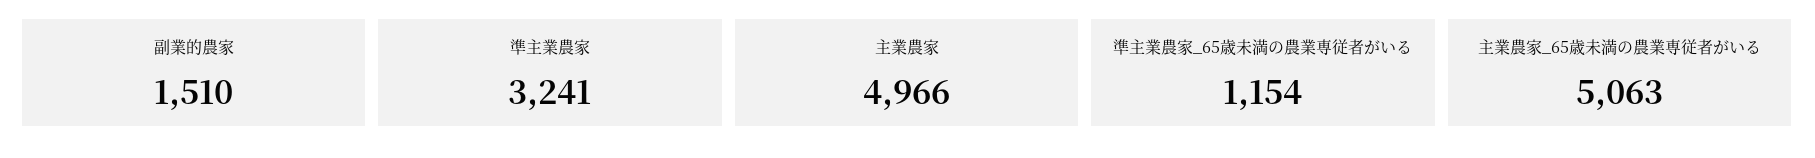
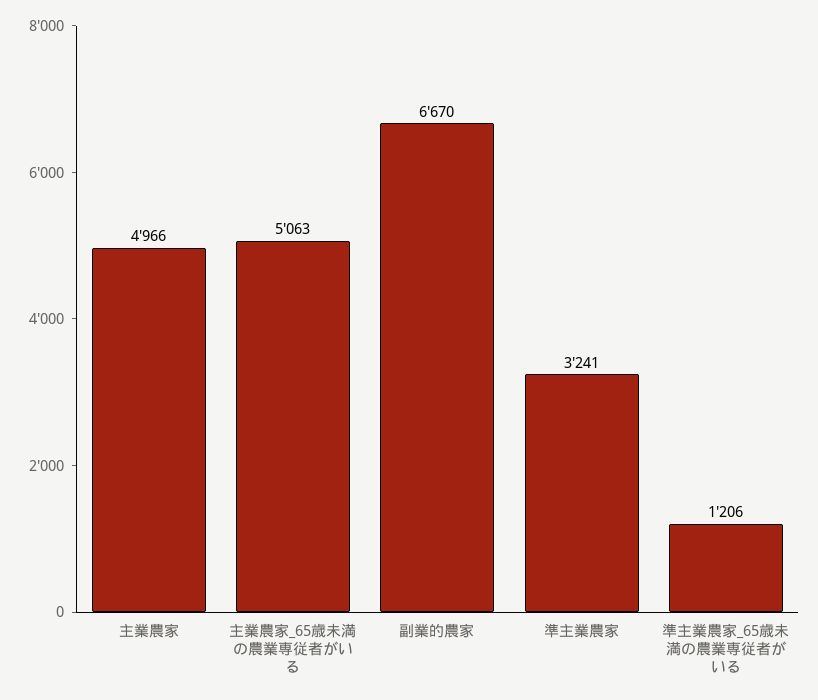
  {
-   "副業的農家": 1510,
+   "副業的農家": 6670,
    "準主業農家": 3241,
    "主業農家": 4966,
-   "準主業農家_65歳未満の農業専従者がいる": 1154,
+   "準主業農家_65歳未満の農業専従者がいる": 1206,
    "主業農家_65歳未満の農業専従者がいる": 5063
  }

